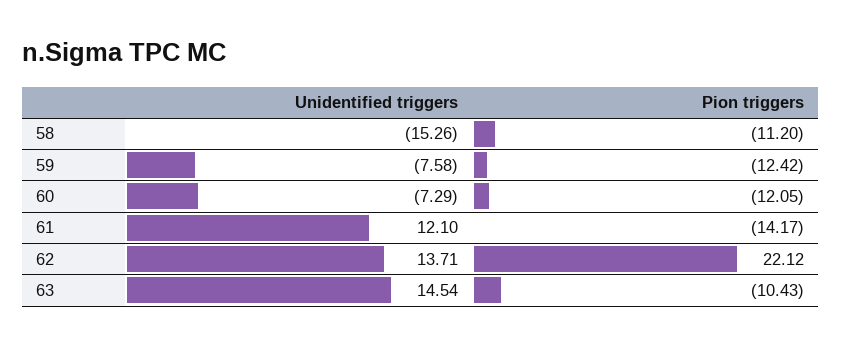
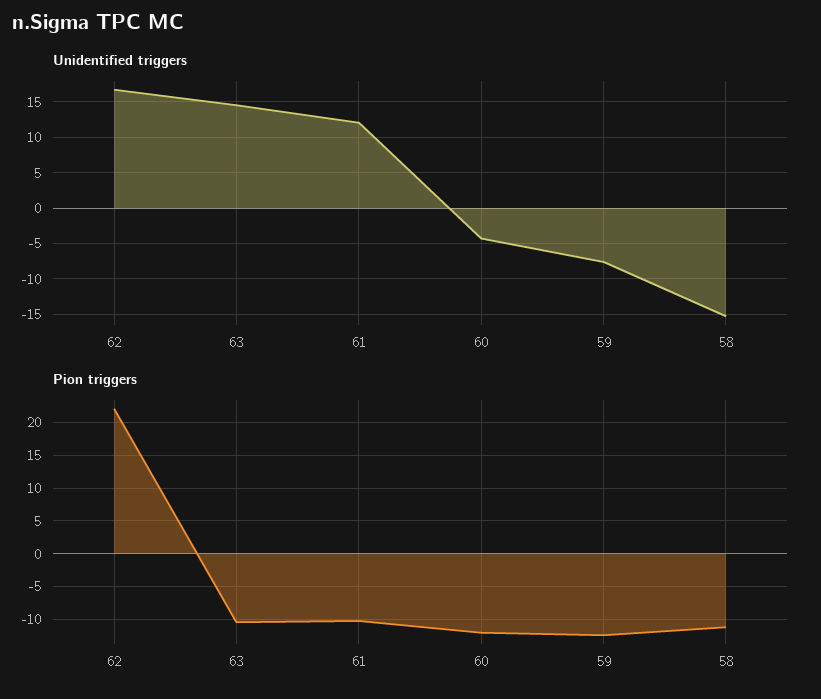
  {
    "Unidentified triggers": {
      "58": -15.26,
      "59": -7.58,
-     "60": -7.29,
+     "60": -4,
      "61": 12.1,
-     "62": 13.71,
+     "62": 17,
      "63": 14.54
    },
    "Pion triggers": {
      "58": -11.2,
      "59": -12.42,
      "60": -12.05,
-     "61": -14.17,
+     "61": -10,
      "62": 22.12,
      "63": -10.43
    }
  }

